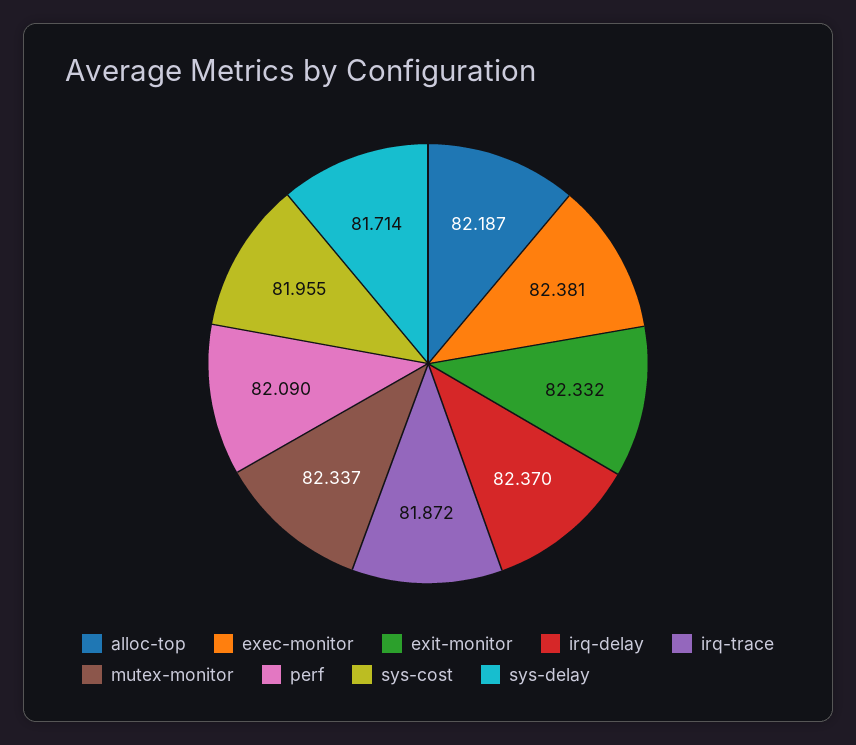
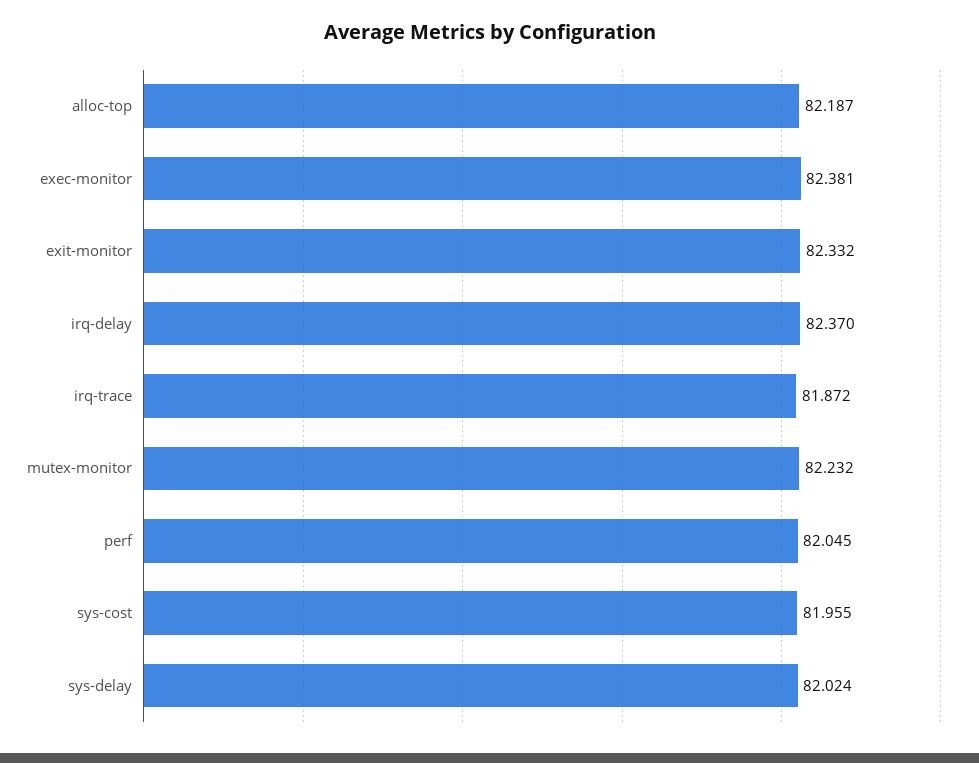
  {
    "alloc-top": 82.187,
    "exec-monitor": 82.381,
    "exit-monitor": 82.332,
    "irq-delay": 82.37,
    "irq-trace": 81.872,
-   "mutex-monitor": 82.337,
+   "mutex-monitor": 82.232,
-   "perf": 82.09,
+   "perf": 82.045,
    "sys-cost": 81.955,
-   "sys-delay": 81.714
+   "sys-delay": 82.024
  }

